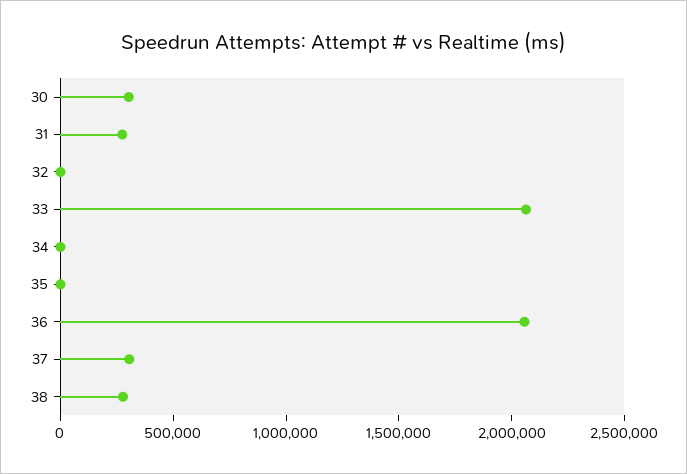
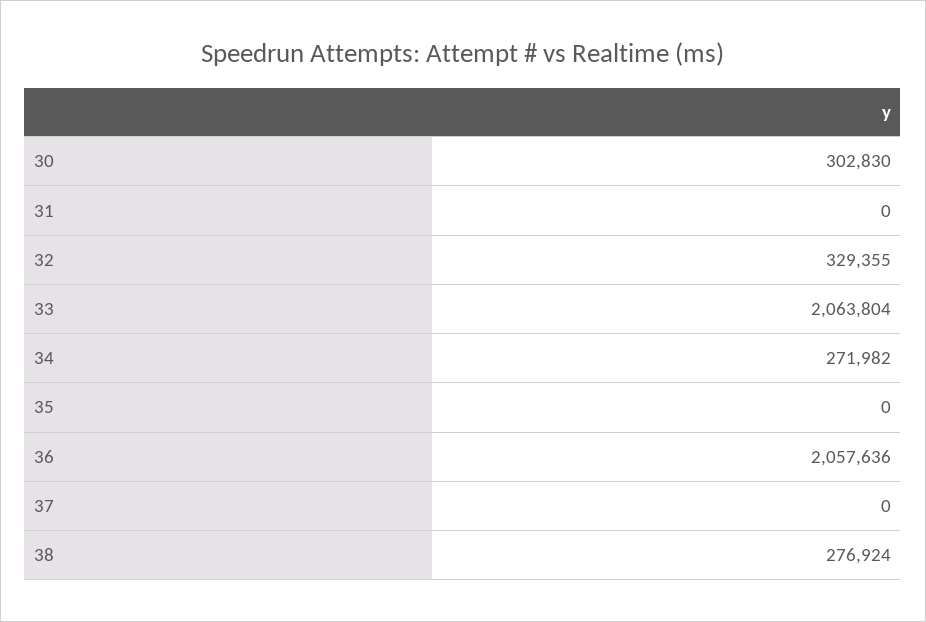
  {
    "30": 302830,
-   "31": 300000,
+   "31": 0,
-   "32": 0,
+   "32": 329355,
    "33": 2063804,
-   "34": 0,
+   "34": 271982,
    "35": 0,
    "36": 2057636,
-   "37": 300000,
+   "37": 0,
    "38": 276924
  }

